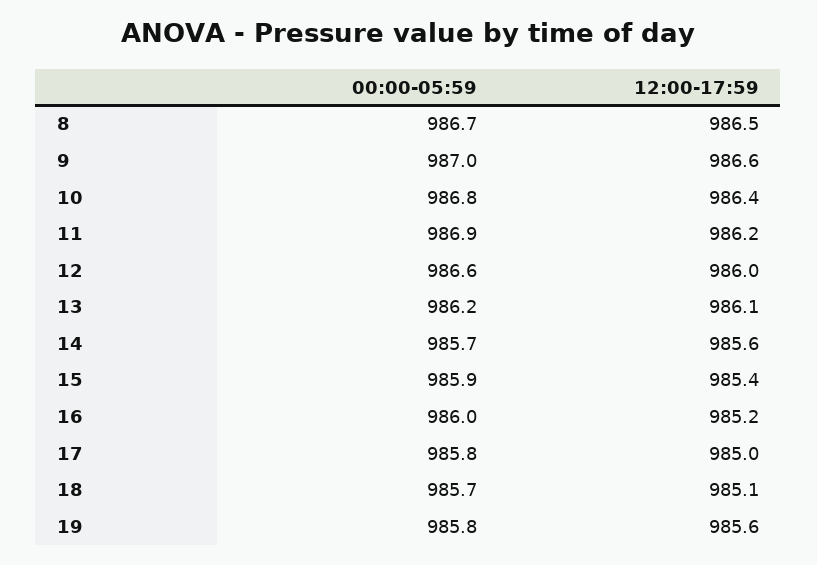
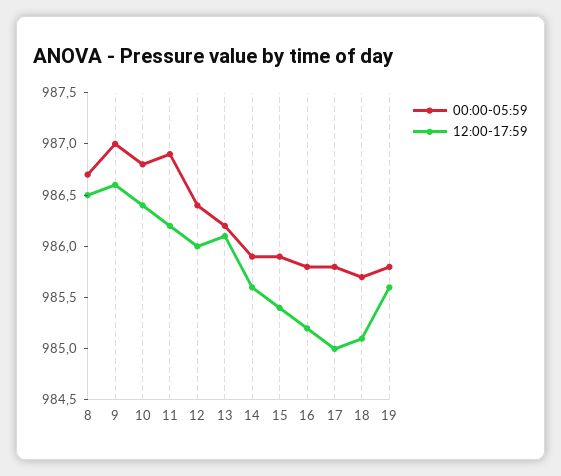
  {
    "00:00-05:59": {
      "8": 986.7,
      "9": 987,
      "10": 986.8,
      "11": 986.9,
-     "12": 986.6,
+     "12": 986.4,
      "13": 986.2,
-     "14": 985.7,
+     "14": 985.9,
      "15": 985.9,
-     "16": 986,
+     "16": 985.8,
      "17": 985.8,
      "18": 985.7,
      "19": 985.8
    },
    "12:00-17:59": {
      "8": 986.5,
      "9": 986.6,
      "10": 986.4,
      "11": 986.2,
      "12": 986,
      "13": 986.1,
      "14": 985.6,
      "15": 985.4,
      "16": 985.2,
      "17": 985,
      "18": 985.1,
      "19": 985.6
    }
  }

